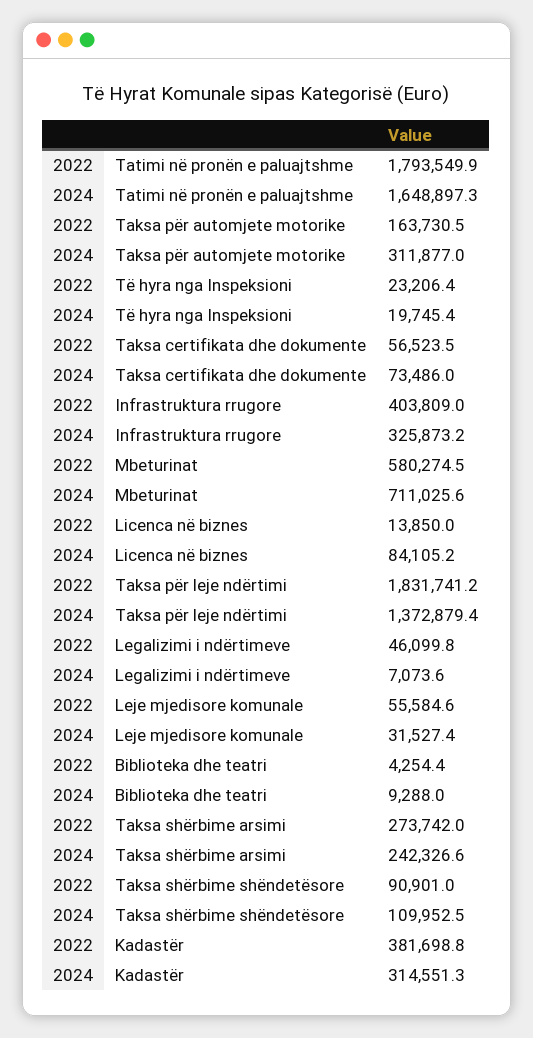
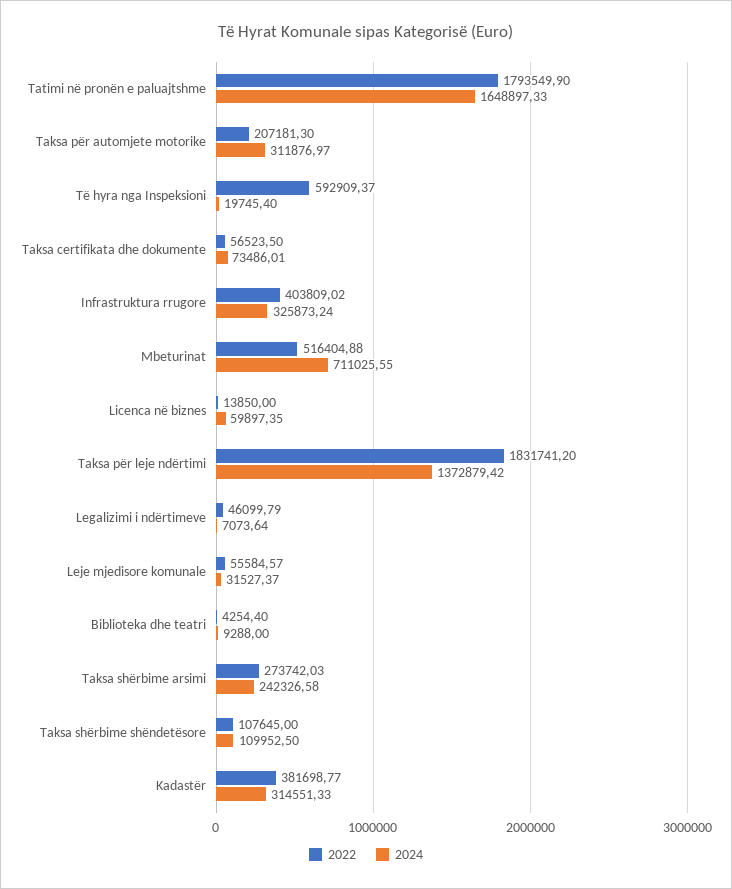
  {
    "2022": {
      "Tatimi në pronën e paluajtshme": 1793549.9,
-     "Taksa për automjete motorike": 163730.5,
+     "Taksa për automjete motorike": 207181.3,
-     "Të hyra nga Inspeksioni": 23206.4,
+     "Të hyra nga Inspeksioni": 592909.37,
      "Taksa certifikata dhe dokumente": 56523.5,
      "Infrastruktura rrugore": 403809.02,
-     "Mbeturinat": 580274.5,
+     "Mbeturinat": 516404.88,
      "Licenca në biznes": 13850,
      "Taksa për leje ndërtimi": 1831741.2,
      "Legalizimi i ndërtimeve": 46099.79,
      "Leje mjedisore komunale": 55584.57,
      "Biblioteka dhe teatri": 4254.4,
      "Taksa shërbime arsimi": 273742.03,
-     "Taksa shërbime shëndetësore": 90901,
+     "Taksa shërbime shëndetësore": 107645,
      "Kadastër": 381698.77
    },
    "2024": {
      "Tatimi në pronën e paluajtshme": 1648897.33,
      "Taksa për automjete motorike": 311876.97,
      "Të hyra nga Inspeksioni": 19745.4,
      "Taksa certifikata dhe dokumente": 73486.01,
      "Infrastruktura rrugore": 325873.24,
      "Mbeturinat": 711025.55,
-     "Licenca në biznes": 84105.2,
+     "Licenca në biznes": 59897.35,
      "Taksa për leje ndërtimi": 1372879.42,
      "Legalizimi i ndërtimeve": 7073.64,
      "Leje mjedisore komunale": 31527.37,
      "Biblioteka dhe teatri": 9288,
      "Taksa shërbime arsimi": 242326.58,
      "Taksa shërbime shëndetësore": 109952.5,
      "Kadastër": 314551.33
    }
  }

